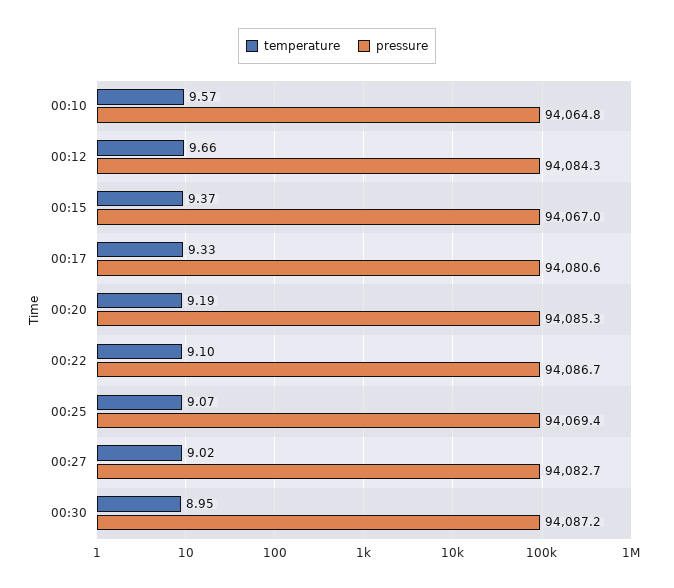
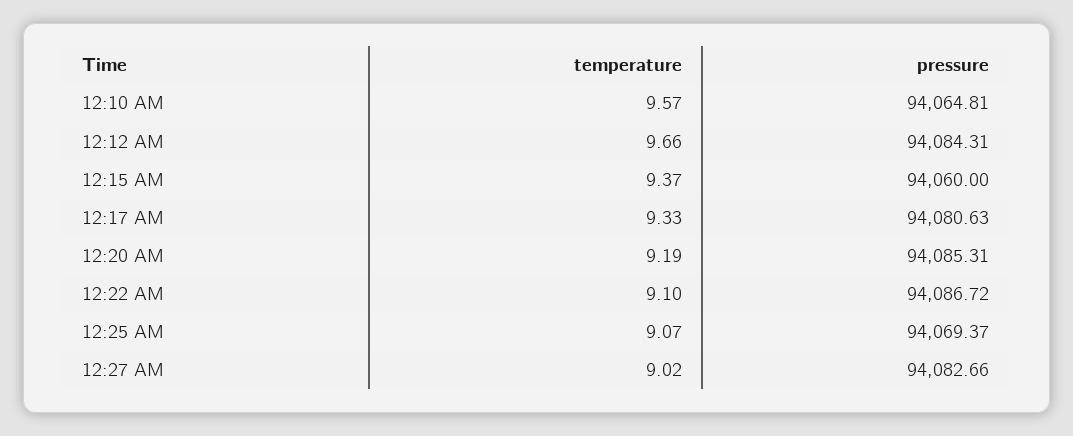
  {
    "temperature": {
      "00:10": 9.57,
      "00:12": 9.66,
      "00:15": 9.37,
      "00:17": 9.33,
      "00:20": 9.19,
      "00:22": 9.1,
      "00:25": 9.07,
-     "00:27": 9.02,
+     "00:27": 9.02
-     "00:30": 8.95
    },
    "pressure": {
      "00:10": 94064.81,
      "00:12": 94084.31,
-     "00:15": 94067,
+     "00:15": 94060,
      "00:17": 94080.63,
      "00:20": 94085.31,
      "00:22": 94086.72,
      "00:25": 94069.37,
-     "00:27": 94082.66,
+     "00:27": 94082.66
-     "00:30": 94087.2
    }
  }

